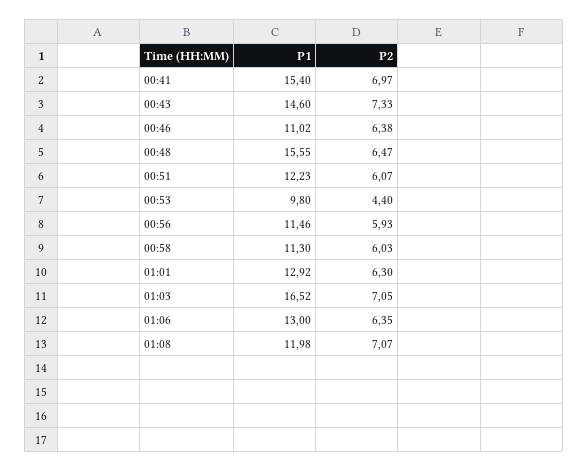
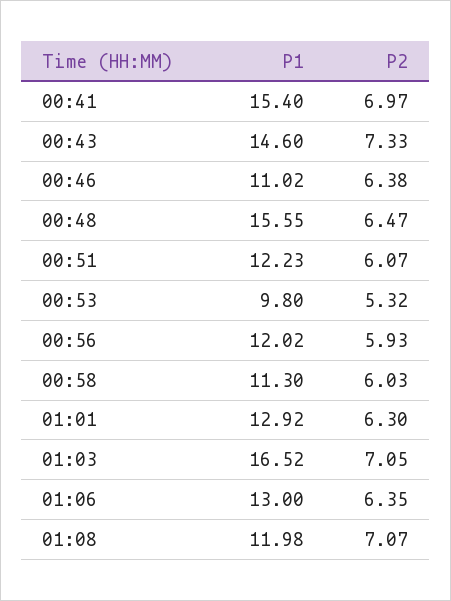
  {
    "P1": {
      "00:41": 15.4,
      "00:43": 14.6,
      "00:46": 11.02,
      "00:48": 15.55,
      "00:51": 12.23,
      "00:53": 9.8,
-     "00:56": 11.46,
+     "00:56": 12.02,
      "00:58": 11.3,
      "01:01": 12.92,
      "01:03": 16.52,
      "01:06": 13,
      "01:08": 11.98
    },
    "P2": {
      "00:41": 6.97,
      "00:43": 7.33,
      "00:46": 6.38,
      "00:48": 6.47,
      "00:51": 6.07,
-     "00:53": 4.4,
+     "00:53": 5.32,
      "00:56": 5.93,
      "00:58": 6.03,
      "01:01": 6.3,
      "01:03": 7.05,
      "01:06": 6.35,
      "01:08": 7.07
    }
  }

